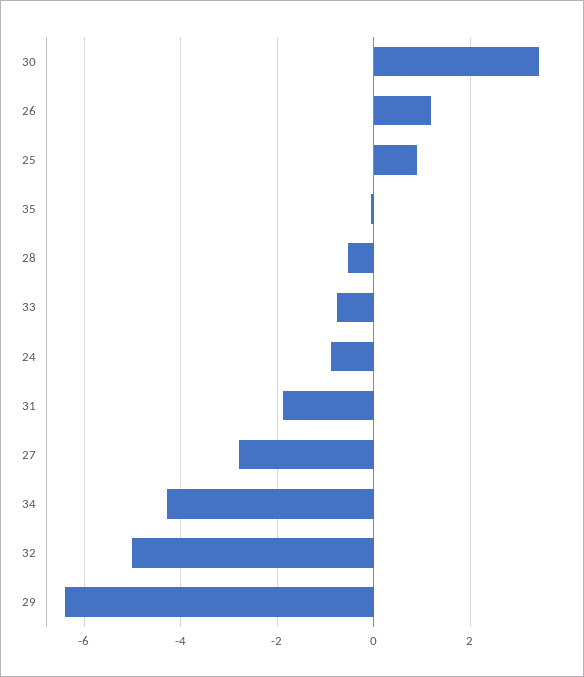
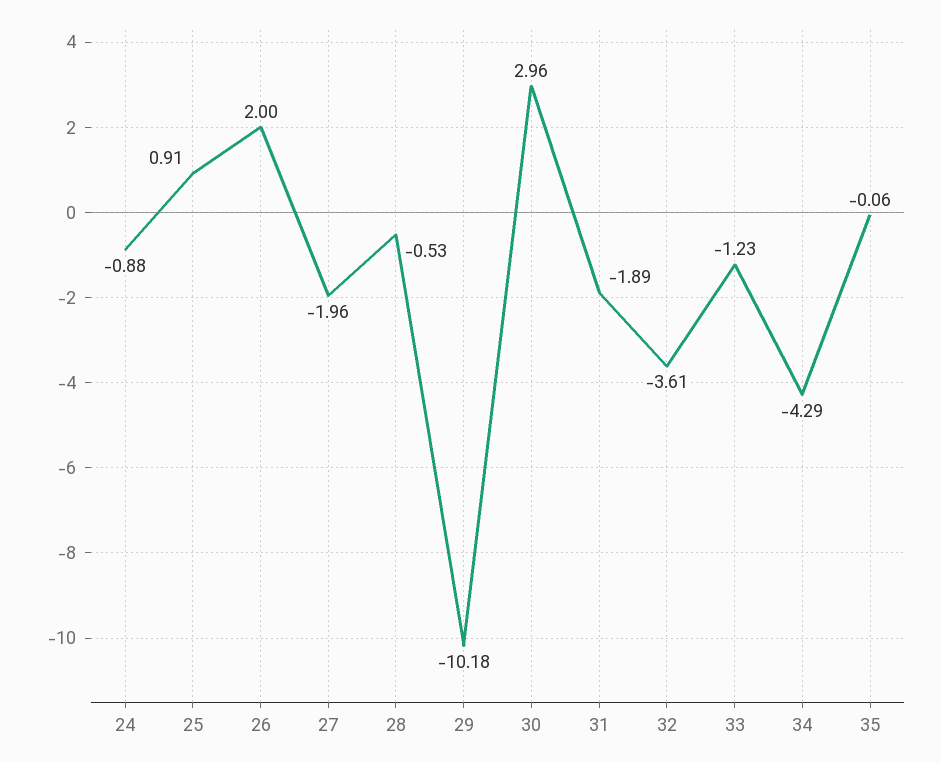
  {
-   "30": 3.4,
+   "30": 2.96,
-   "26": 1.2,
+   "26": 2,
    "25": 0.91,
    "35": -0.06,
    "28": -0.53,
-   "33": -0.8,
+   "33": -1.23,
    "24": -0.88,
    "31": -1.89,
-   "27": -2.8,
+   "27": -1.96,
    "34": -4.29,
-   "32": -5,
+   "32": -3.61,
-   "29": -6.4
+   "29": -10.18
  }

